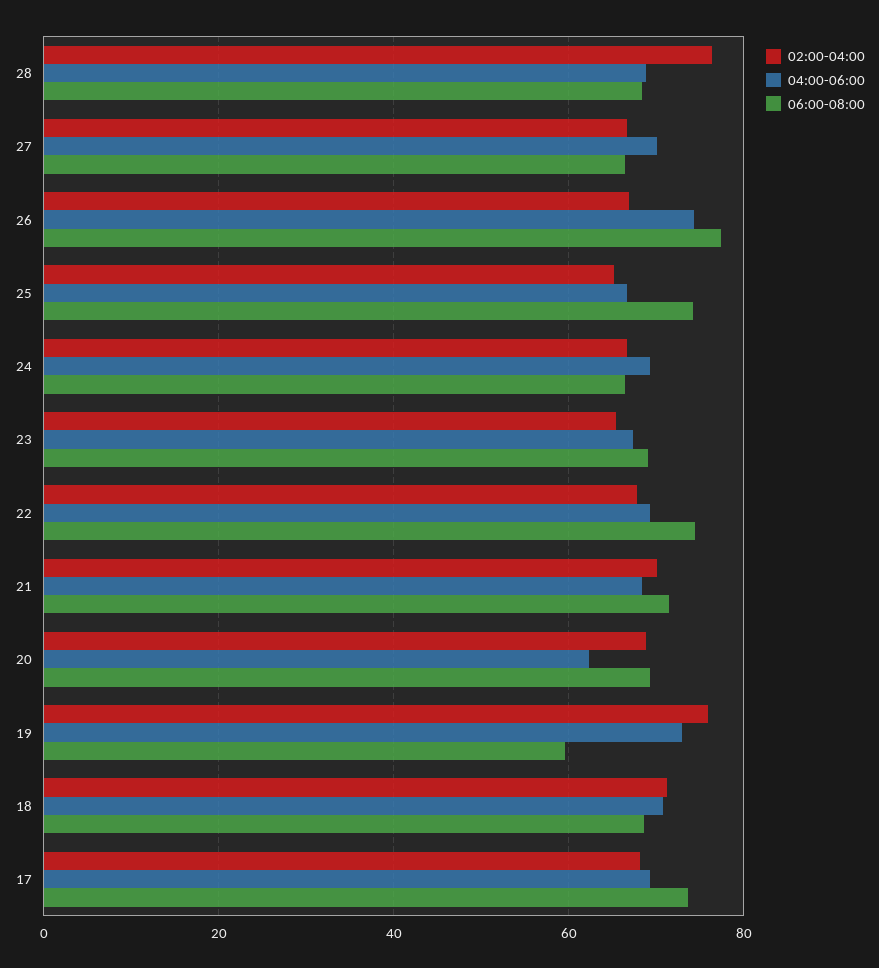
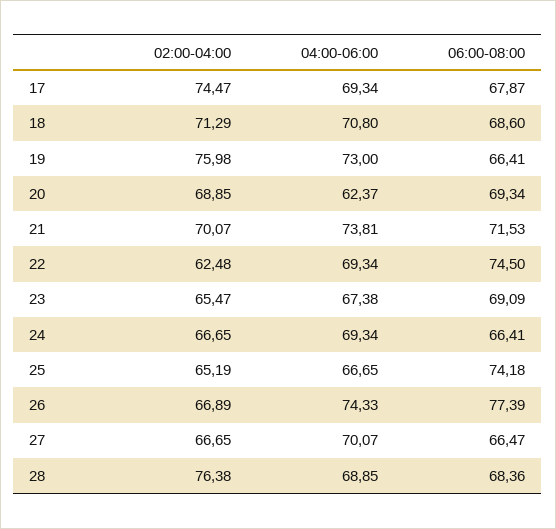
  {
    "02:00-04:00": {
      "28": 76.38,
      "27": 66.65,
      "26": 66.89,
      "25": 65.19,
      "24": 66.65,
      "23": 65.47,
-     "22": 68,
+     "22": 62.48,
      "21": 70.07,
      "20": 68.85,
      "19": 75.98,
      "18": 71.29,
-     "17": 68
+     "17": 74.47
    },
    "04:00-06:00": {
      "28": 68.85,
      "27": 70.07,
      "26": 74.33,
      "25": 66.65,
      "24": 69.34,
      "23": 67.38,
      "22": 69.34,
-     "21": 68,
+     "21": 73.81,
      "20": 62.37,
      "19": 73,
      "18": 70.8,
      "17": 69.34
    },
    "06:00-08:00": {
      "28": 68.36,
      "27": 66.47,
      "26": 77.39,
      "25": 74.18,
      "24": 66.41,
      "23": 69.09,
      "22": 74.5,
      "21": 71.53,
      "20": 69.34,
-     "19": 60,
+     "19": 66.41,
      "18": 68.6,
-     "17": 74
+     "17": 67.87
    }
  }

